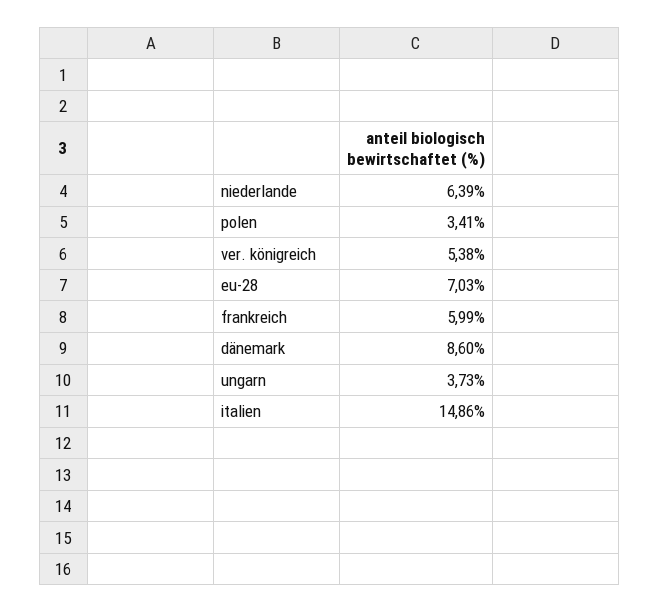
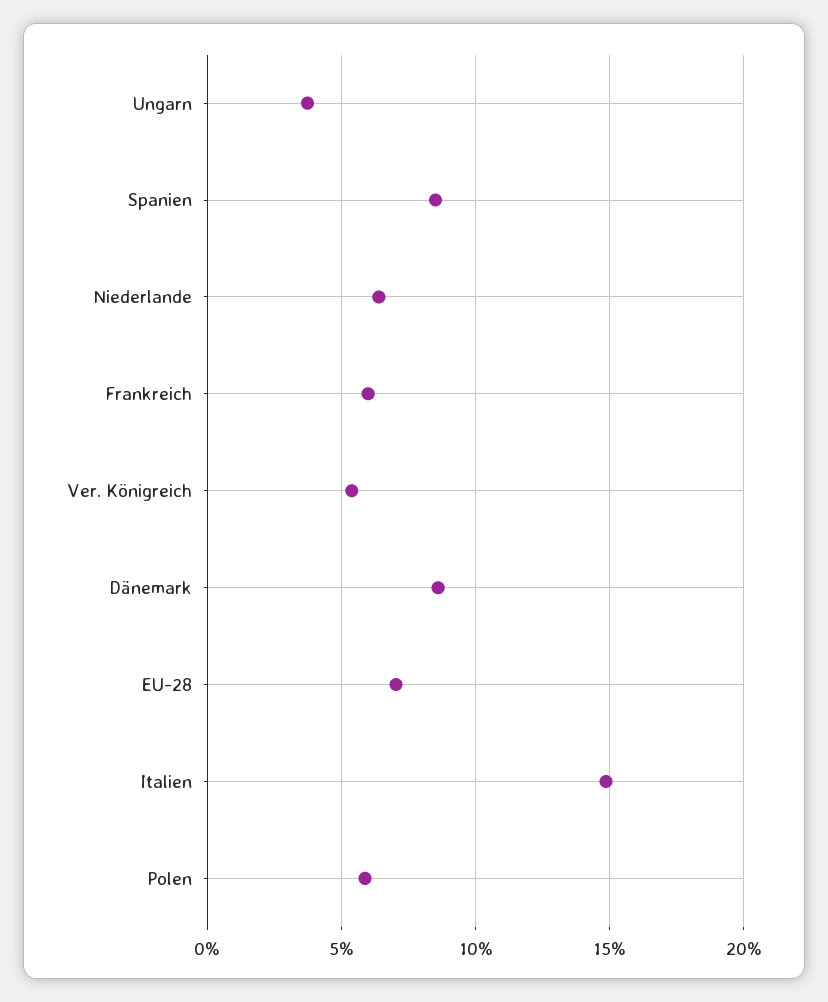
  {
    "niederlande": 6.39,
-   "polen": 3.41,
+   "polen": 6,
    "ver. königreich": 5.38,
    "eu-28": 7.03,
    "frankreich": 5.99,
    "dänemark": 8.6,
    "ungarn": 3.73,
-   "italien": 14.86
+   "italien": 14.86,
+   "Spanien": 8.5
  }

